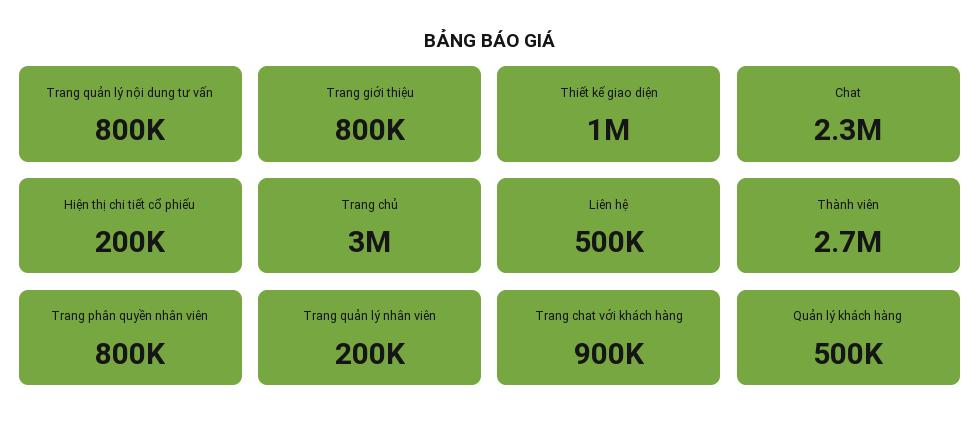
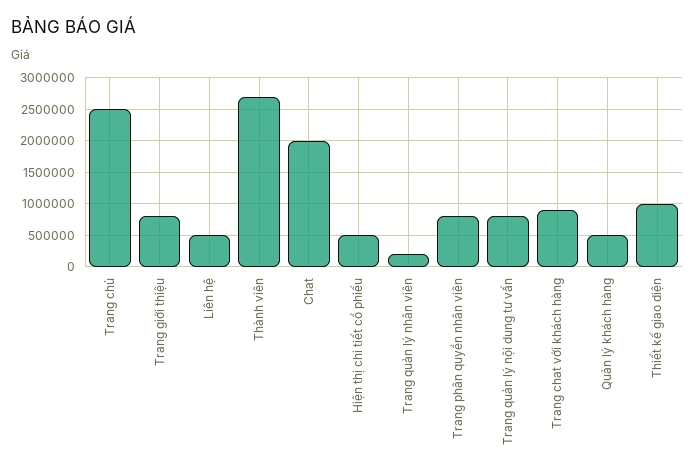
  {
    "Trang quản lý nội dung tư vấn": 800000,
    "Trang giới thiệu": 800000,
    "Thiết kế giao diện": 1000000,
-   "Chat": 2300000,
+   "Chat": 2000000,
-   "Hiện thị chi tiết cổ phiếu": 200000,
+   "Hiện thị chi tiết cổ phiếu": 500000,
-   "Trang chủ": 3000000,
+   "Trang chủ": 2500000,
    "Liên hệ": 500000,
    "Thành viên": 2700000,
    "Trang phân quyền nhân viên": 800000,
    "Trang quản lý nhân viên": 200000,
    "Trang chat với khách hàng": 900000,
    "Quản lý khách hàng": 500000
  }

